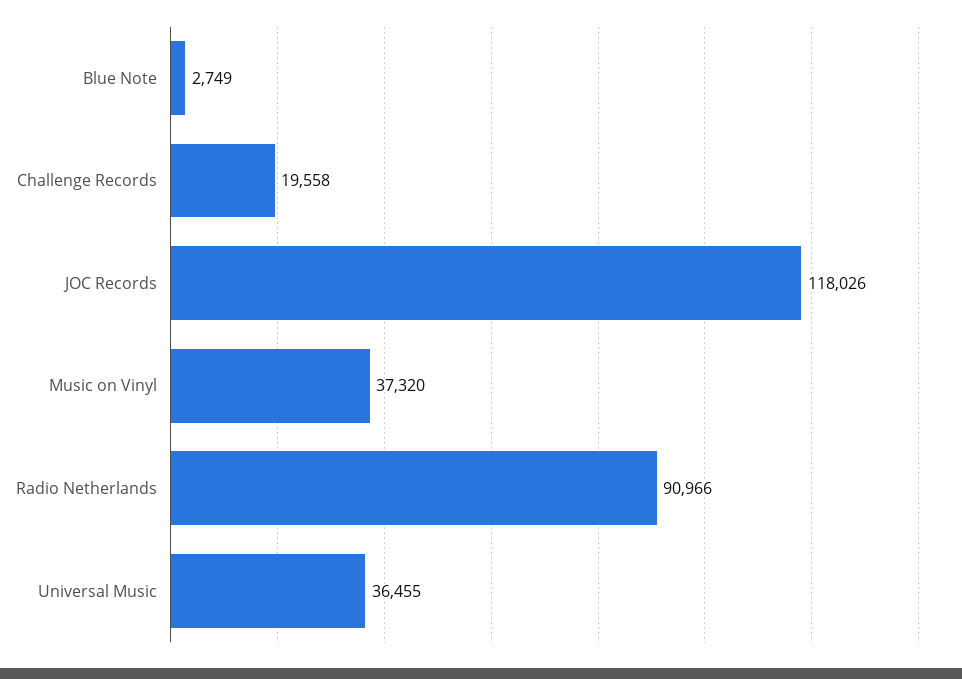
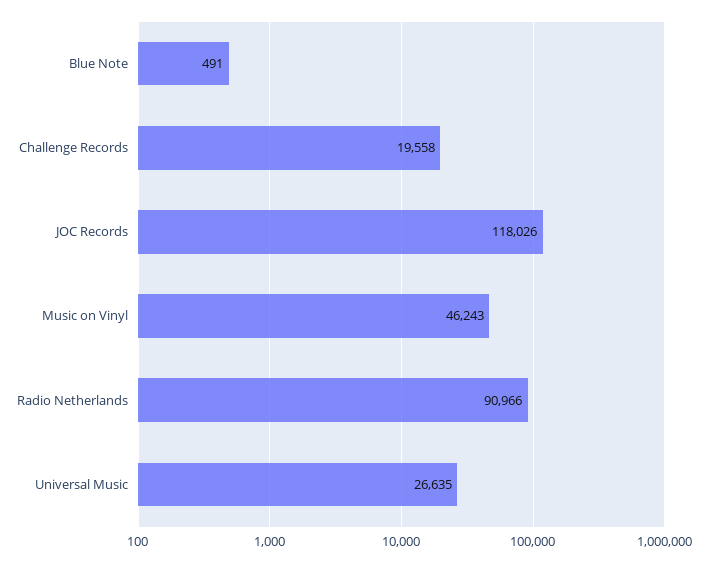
  {
-   "Blue Note": 2749,
+   "Blue Note": 491,
    "Challenge Records": 19558,
    "JOC Records": 118026,
-   "Music on Vinyl": 37320,
+   "Music on Vinyl": 46243,
    "Radio Netherlands": 90966,
-   "Universal Music": 36455
+   "Universal Music": 26635
  }

